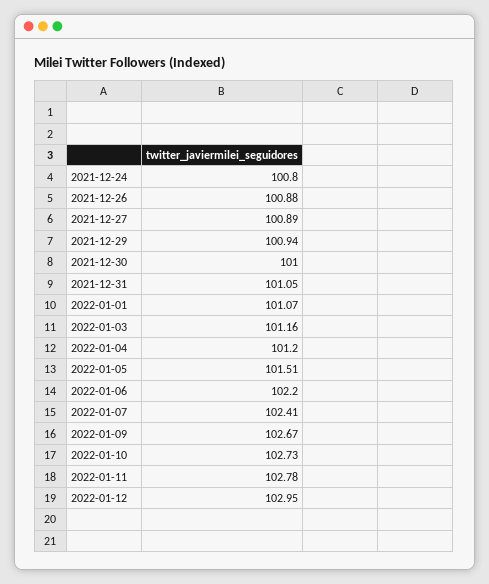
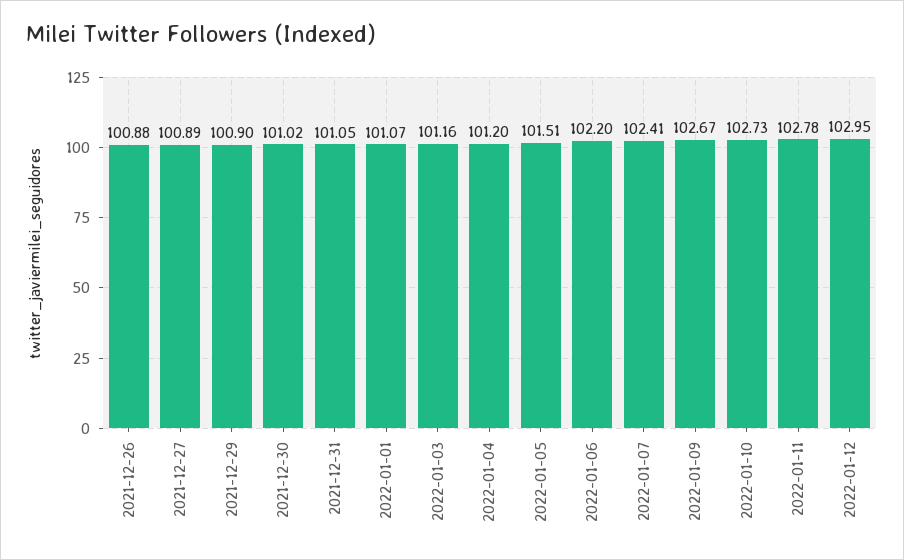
  {
-   "2021-12-24": 100.8,
    "2021-12-26": 100.88,
    "2021-12-27": 100.89,
-   "2021-12-29": 100.94,
+   "2021-12-29": 100.9,
-   "2021-12-30": 101,
+   "2021-12-30": 101.02,
    "2021-12-31": 101.05,
    "2022-01-01": 101.07,
    "2022-01-03": 101.16,
    "2022-01-04": 101.2,
    "2022-01-05": 101.51,
    "2022-01-06": 102.2,
    "2022-01-07": 102.41,
    "2022-01-09": 102.67,
    "2022-01-10": 102.73,
    "2022-01-11": 102.78,
    "2022-01-12": 102.95
  }

